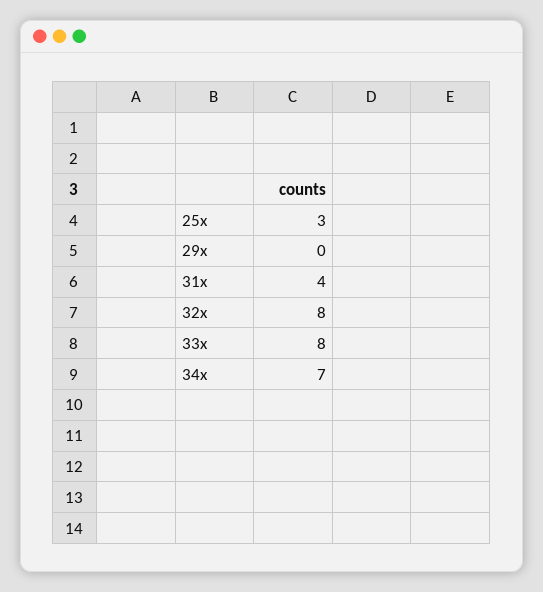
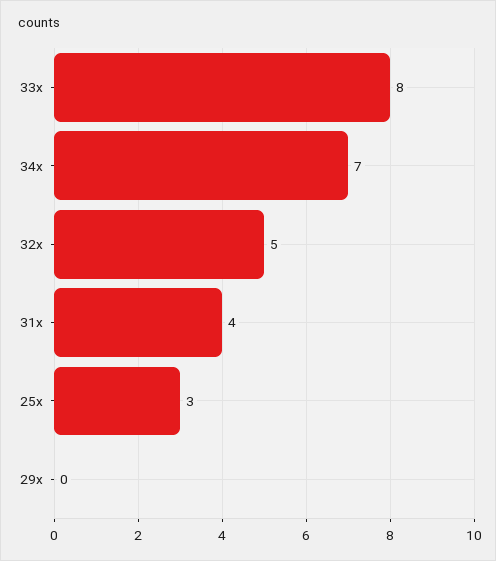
  {
    "25x": 3,
    "29x": 0,
    "31x": 4,
-   "32x": 8,
+   "32x": 5,
    "33x": 8,
    "34x": 7
  }

